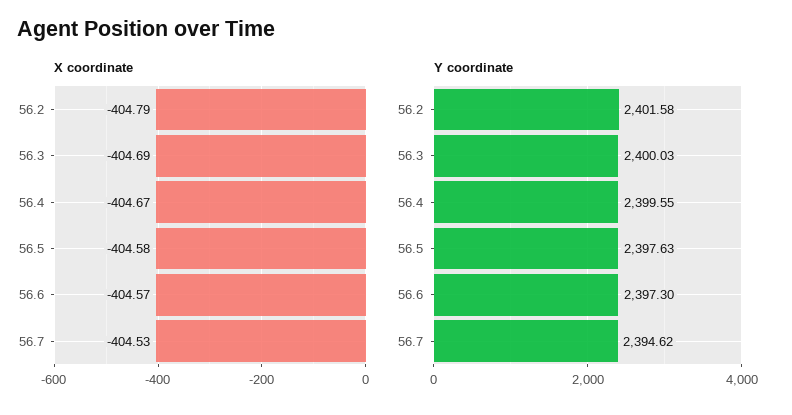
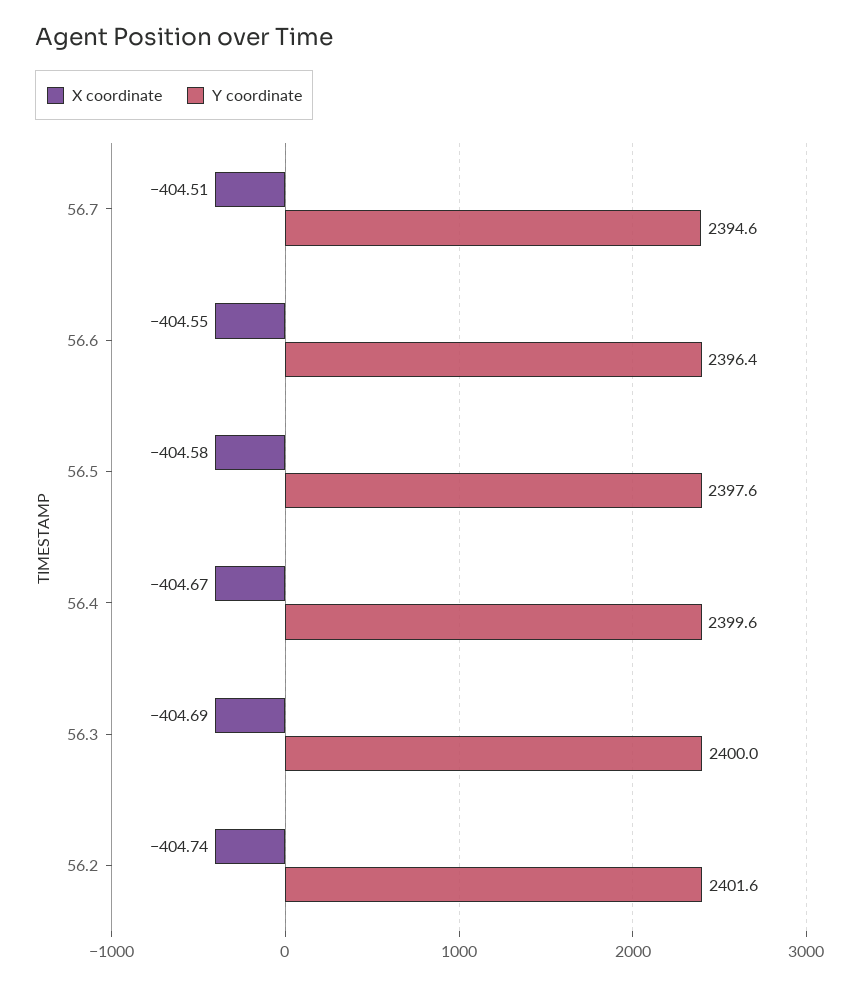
  {
    "X coordinate": {
-     "56.2": -404.79,
+     "56.2": -404.74,
      "56.3": -404.69,
      "56.4": -404.67,
      "56.5": -404.58,
-     "56.6": -404.57,
+     "56.6": -404.55,
-     "56.7": -404.53
+     "56.7": -404.51
    },
    "Y coordinate": {
      "56.2": 2401.58,
      "56.3": 2400.03,
      "56.4": 2399.55,
      "56.5": 2397.63,
-     "56.6": 2397.3,
+     "56.6": 2396.4,
      "56.7": 2394.62
    }
  }

